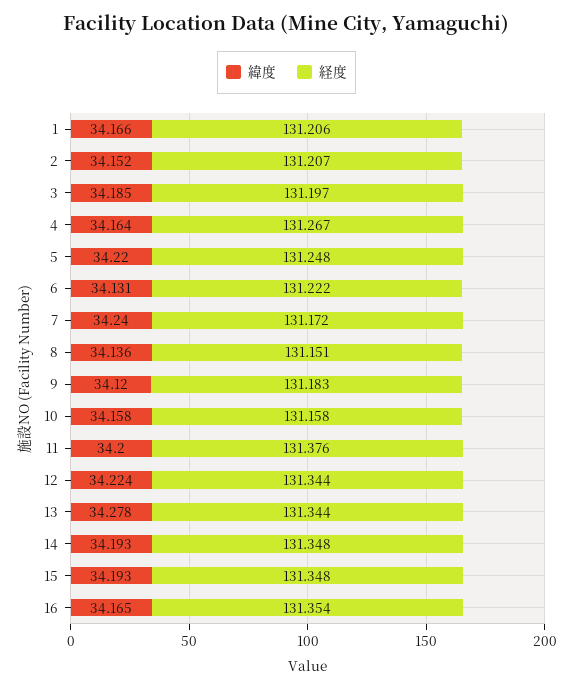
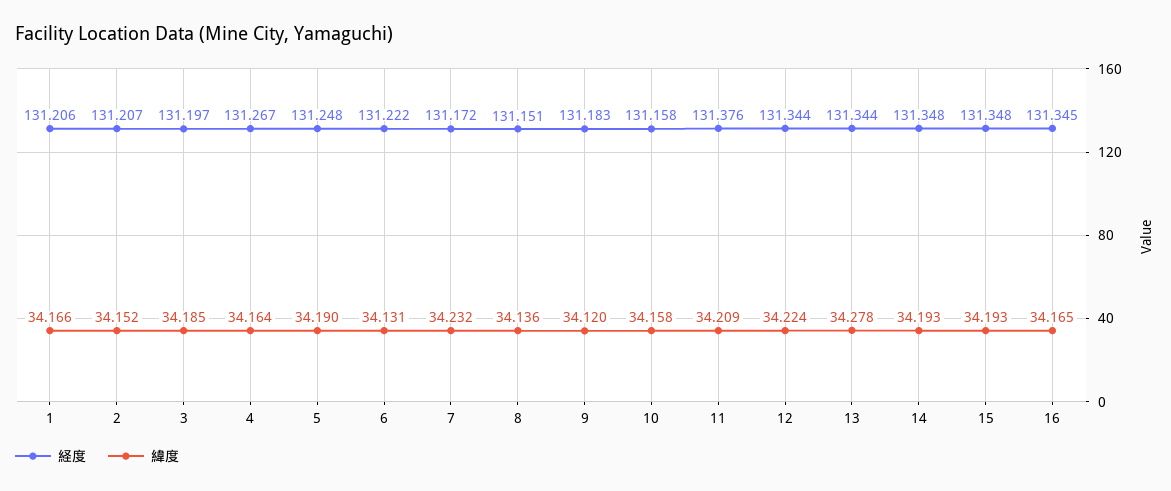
  {
    "緯度": {
      "1": 34.166,
      "2": 34.152,
      "3": 34.185,
      "4": 34.164,
-     "5": 34.22,
+     "5": 34.19,
      "6": 34.131,
-     "7": 34.24,
+     "7": 34.232,
      "8": 34.136,
      "9": 34.12,
      "10": 34.158,
-     "11": 34.2,
+     "11": 34.209,
      "12": 34.224,
      "13": 34.278,
      "14": 34.193,
      "15": 34.193,
      "16": 34.165
    },
    "経度": {
      "1": 131.206,
      "2": 131.207,
      "3": 131.197,
      "4": 131.267,
      "5": 131.248,
      "6": 131.222,
      "7": 131.172,
      "8": 131.151,
      "9": 131.183,
      "10": 131.158,
      "11": 131.376,
      "12": 131.344,
      "13": 131.344,
      "14": 131.348,
      "15": 131.348,
-     "16": 131.354
+     "16": 131.345
    }
  }

